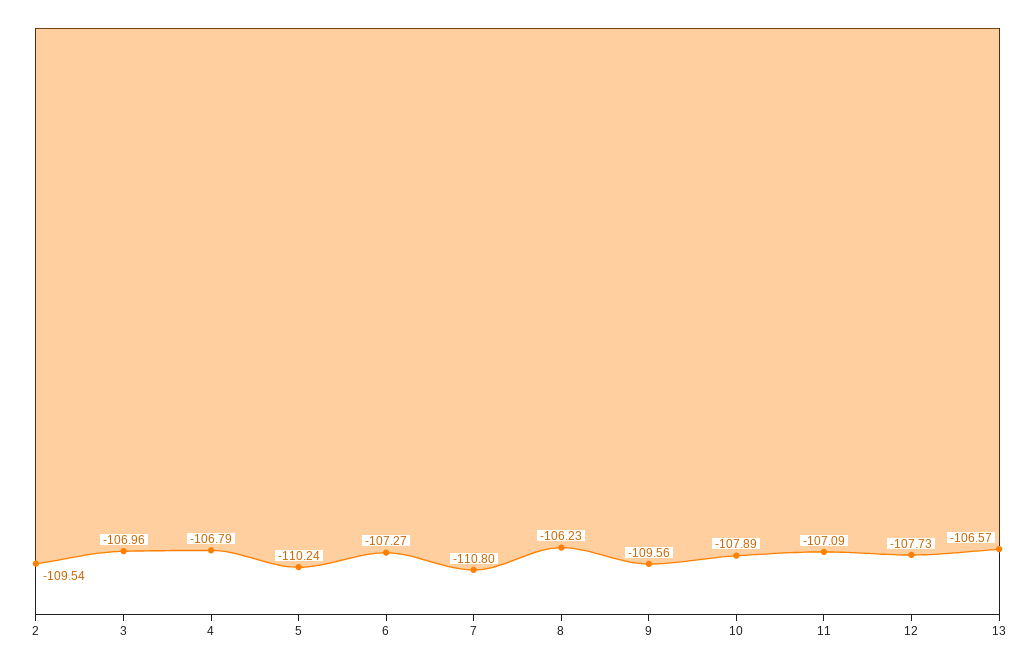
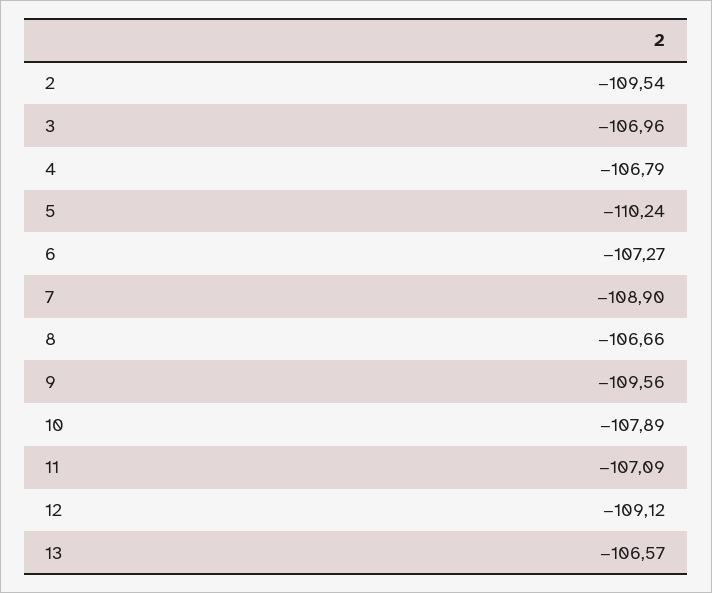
  {
    "2": -109.54,
    "3": -106.96,
    "4": -106.79,
    "5": -110.24,
    "6": -107.27,
-   "7": -110.8,
+   "7": -108.9,
-   "8": -106.23,
+   "8": -106.66,
    "9": -109.56,
    "10": -107.89,
    "11": -107.09,
-   "12": -107.73,
+   "12": -109.12,
    "13": -106.57
  }

